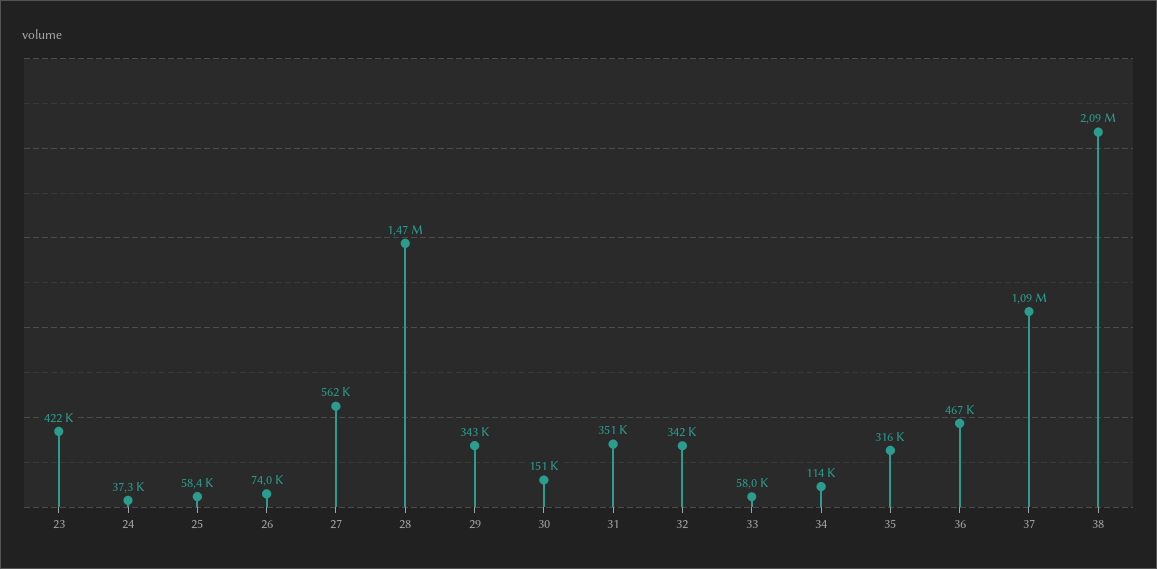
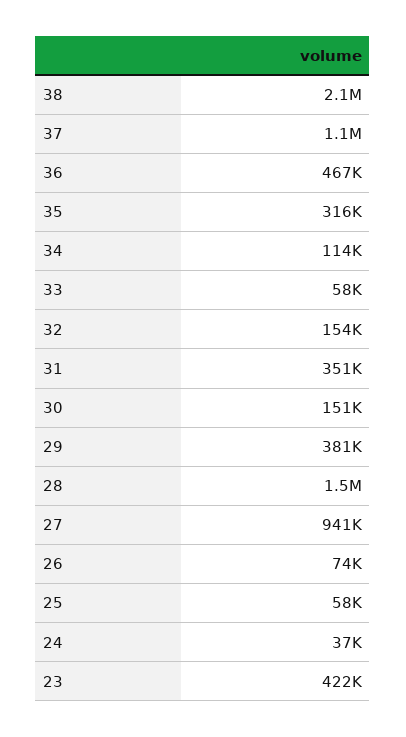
  {
    "23": 422000,
    "24": 37300,
    "25": 58400,
    "26": 74000,
-   "27": 562000,
+   "27": 941000,
    "28": 1470000,
-   "29": 343000,
+   "29": 381000,
    "30": 151000,
    "31": 351000,
-   "32": 342000,
+   "32": 154000,
    "33": 58000,
    "34": 114000,
    "35": 316000,
    "36": 467000,
    "37": 1090000,
    "38": 2090000
  }

